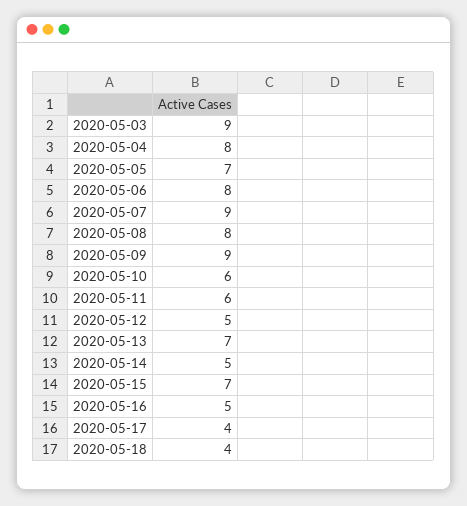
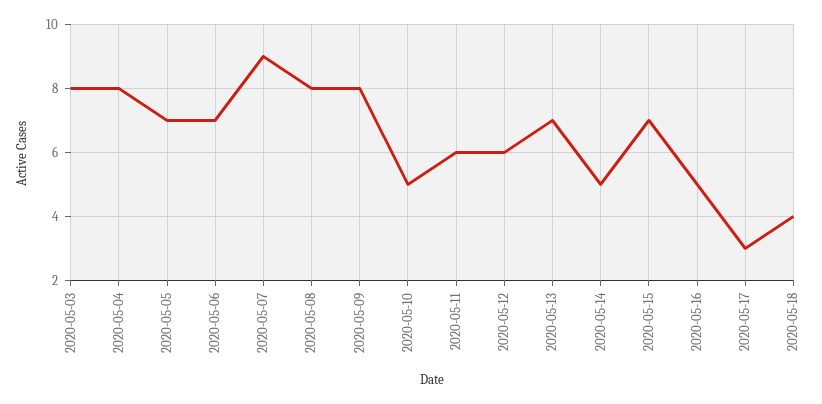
  {
-   "2020-05-03": 9,
+   "2020-05-03": 8,
    "2020-05-04": 8,
    "2020-05-05": 7,
-   "2020-05-06": 8,
+   "2020-05-06": 7,
    "2020-05-07": 9,
    "2020-05-08": 8,
-   "2020-05-09": 9,
+   "2020-05-09": 8,
-   "2020-05-10": 6,
+   "2020-05-10": 5,
    "2020-05-11": 6,
-   "2020-05-12": 5,
+   "2020-05-12": 6,
    "2020-05-13": 7,
    "2020-05-14": 5,
    "2020-05-15": 7,
    "2020-05-16": 5,
-   "2020-05-17": 4,
+   "2020-05-17": 3,
    "2020-05-18": 4
  }

